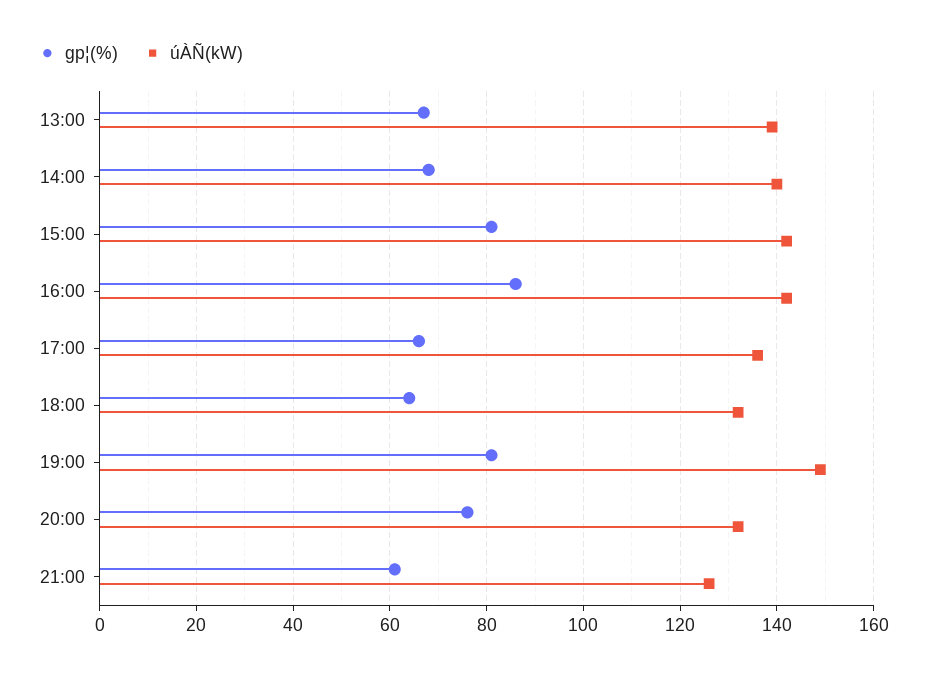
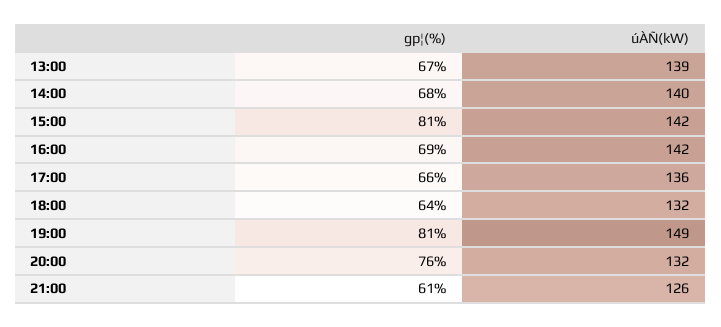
  {
    "gp¦(%)": {
      "13:00": 67,
      "14:00": 68,
      "15:00": 81,
-     "16:00": 85,
+     "16:00": 69,
      "17:00": 66,
      "18:00": 64,
      "19:00": 81,
      "20:00": 76,
      "21:00": 61
    },
    "úÀÑ(kW)": {
      "13:00": 139,
      "14:00": 140,
      "15:00": 142,
      "16:00": 142,
      "17:00": 136,
      "18:00": 132,
      "19:00": 149,
      "20:00": 132,
      "21:00": 126
    }
  }

